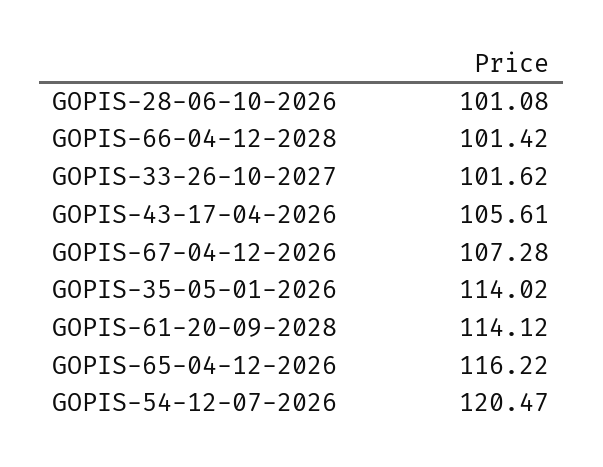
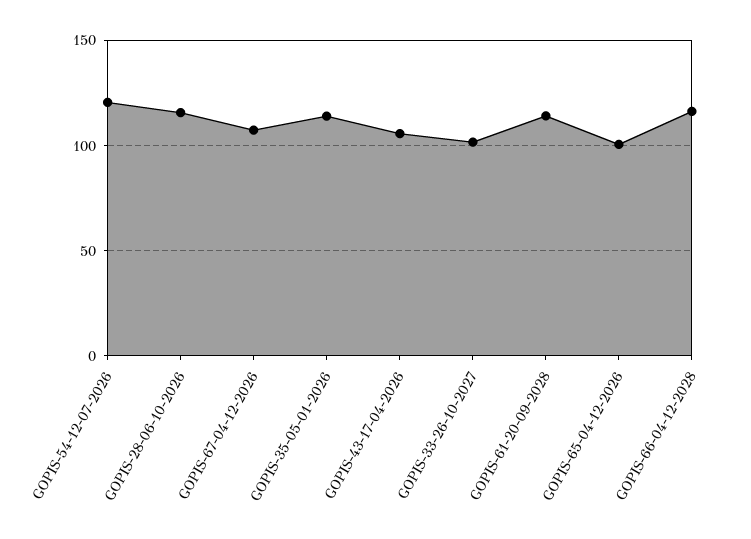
  {
-   "GOPIS-28-06-10-2026": 101.08,
+   "GOPIS-28-06-10-2026": 115,
-   "GOPIS-66-04-12-2028": 101.42,
+   "GOPIS-66-04-12-2028": 115,
    "GOPIS-33-26-10-2027": 101.62,
    "GOPIS-43-17-04-2026": 105.61,
    "GOPIS-67-04-12-2026": 107.28,
    "GOPIS-35-05-01-2026": 114.02,
    "GOPIS-61-20-09-2028": 114.12,
-   "GOPIS-65-04-12-2026": 116.22,
+   "GOPIS-65-04-12-2026": 100,
    "GOPIS-54-12-07-2026": 120.47
  }

